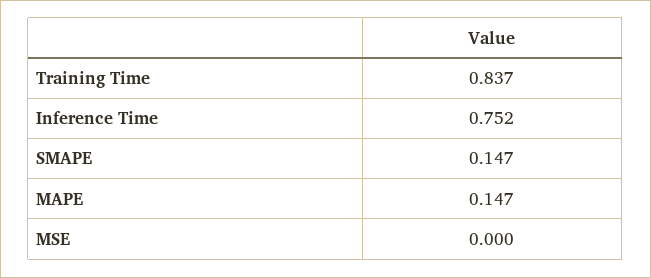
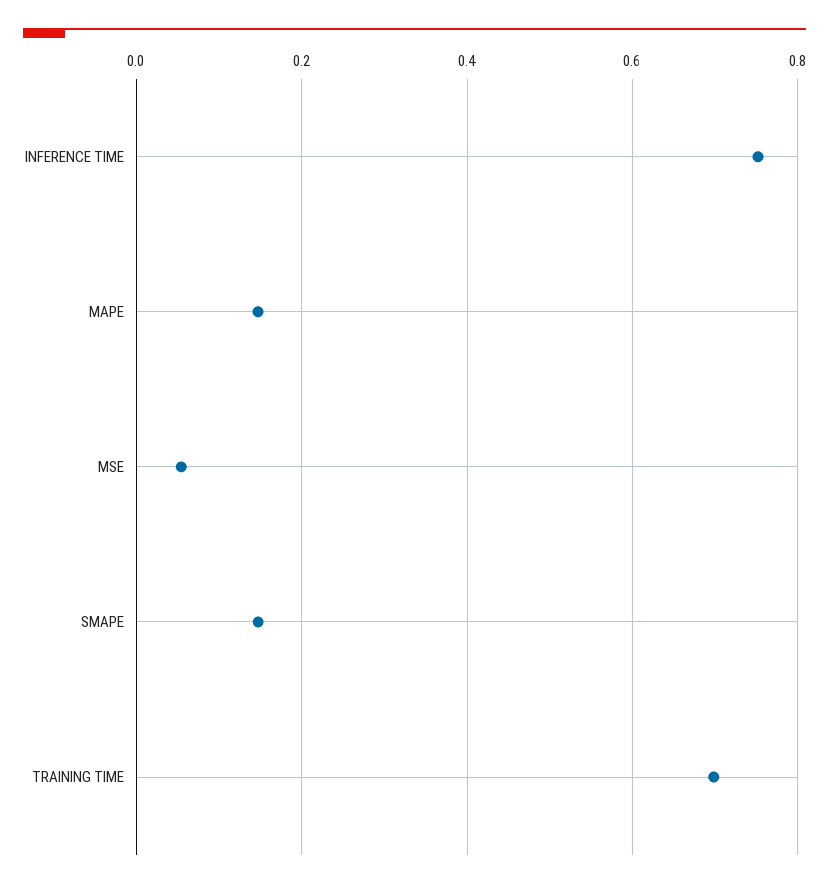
  {
-   "Training Time": 0.837,
+   "Training Time": 0.7,
    "Inference Time": 0.752,
    "SMAPE": 0.147,
    "MAPE": 0.147,
-   "MSE": 0
+   "MSE": 0.06
  }

